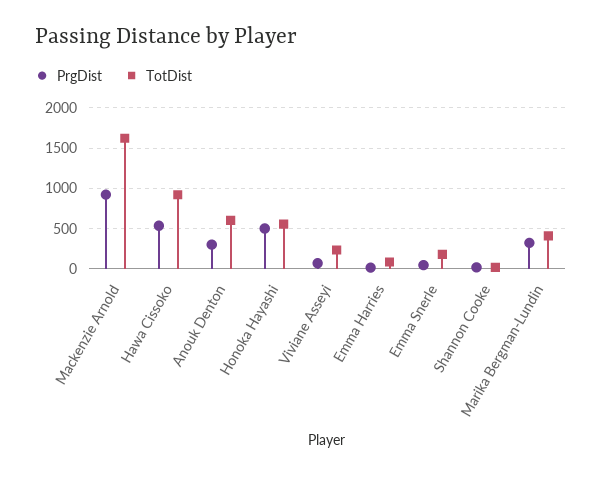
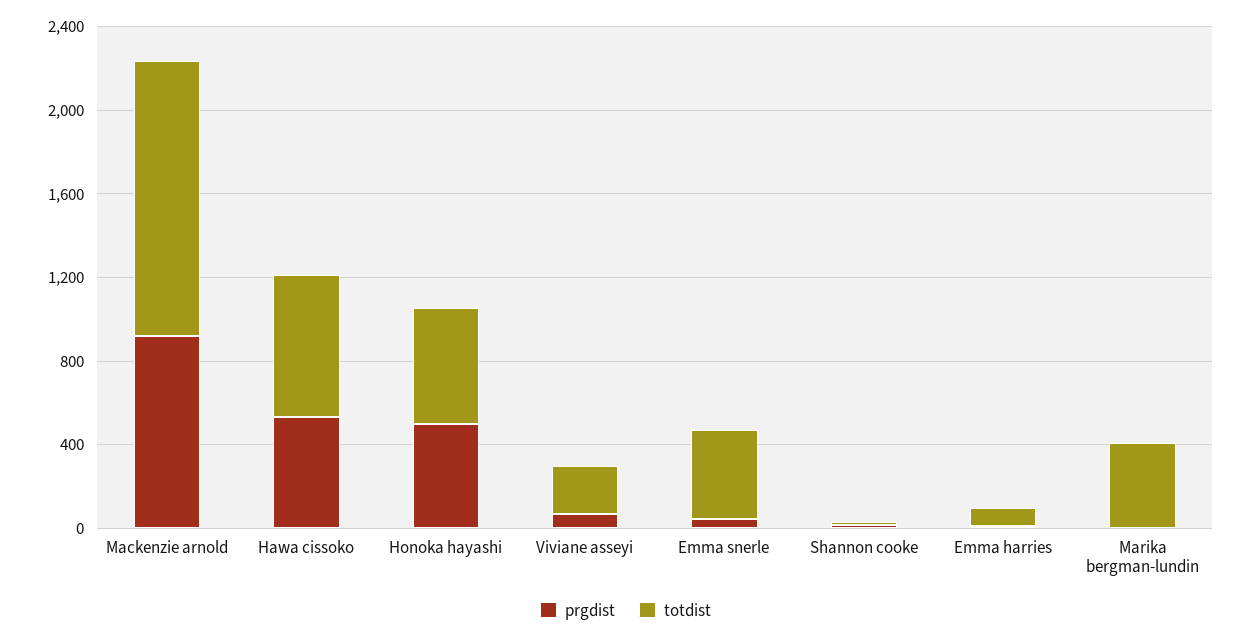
  {
    "PrgDist": {
      "Mackenzie Arnold": 900,
      "Hawa Cissoko": 500,
-     "Anouk Denton": 300,
      "Honoka Hayashi": 500,
      "Viviane Asseyi": 100,
      "Emma Harries": 0,
      "Emma Snerle": 0,
      "Shannon Cooke": 0,
-     "Marika Bergman-Lundin": 300
+     "Marika Bergman-Lundin": 0
    },
    "TotDist": {
-     "Mackenzie Arnold": 1600,
+     "Mackenzie Arnold": 1300,
-     "Hawa Cissoko": 900,
+     "Hawa Cissoko": 700,
-     "Anouk Denton": 600,
      "Honoka Hayashi": 600,
      "Viviane Asseyi": 200,
      "Emma Harries": 100,
-     "Emma Snerle": 200,
+     "Emma Snerle": 400,
      "Shannon Cooke": 0,
      "Marika Bergman-Lundin": 400
    }
  }

